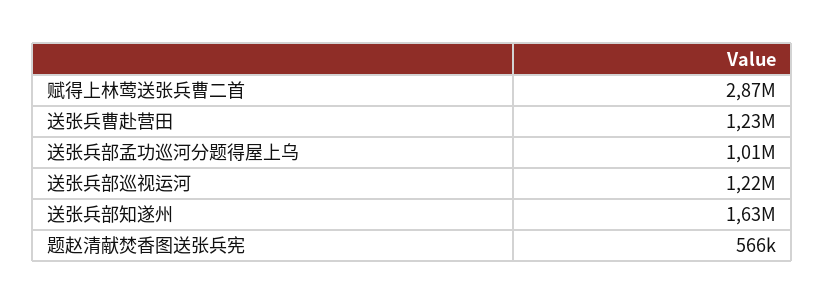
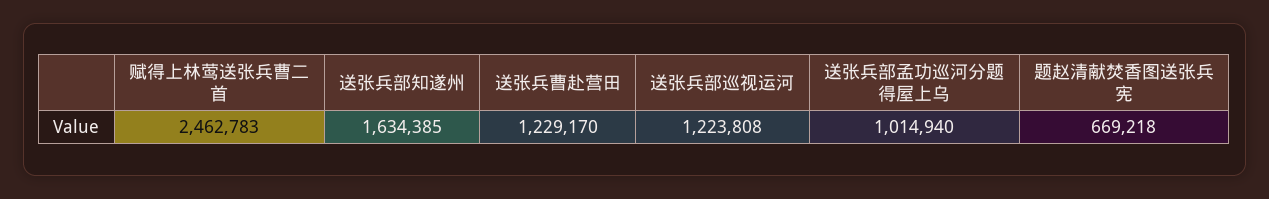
  {
-   "赋得上林莺送张兵曹二首": 2870000,
+   "赋得上林莺送张兵曹二首": 2462783,
    "送张兵曹赴营田": 1229170,
    "送张兵部孟功巡河分题得屋上乌": 1014940,
    "送张兵部巡视运河": 1223808,
    "送张兵部知遂州": 1634385,
-   "题赵清献焚香图送张兵宪": 566000
+   "题赵清献焚香图送张兵宪": 669218
  }

